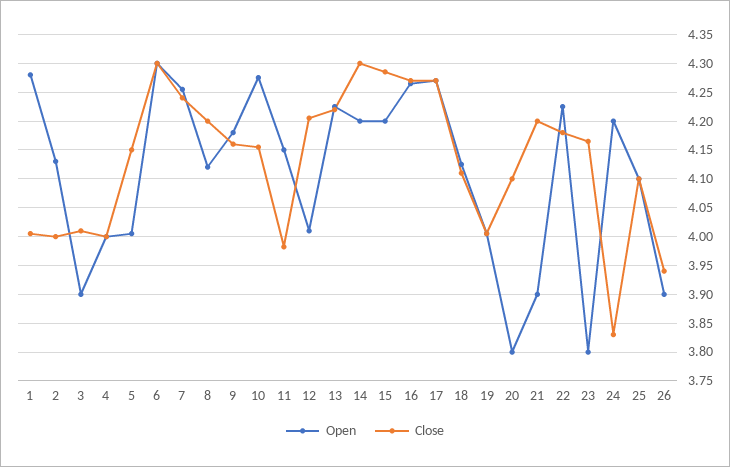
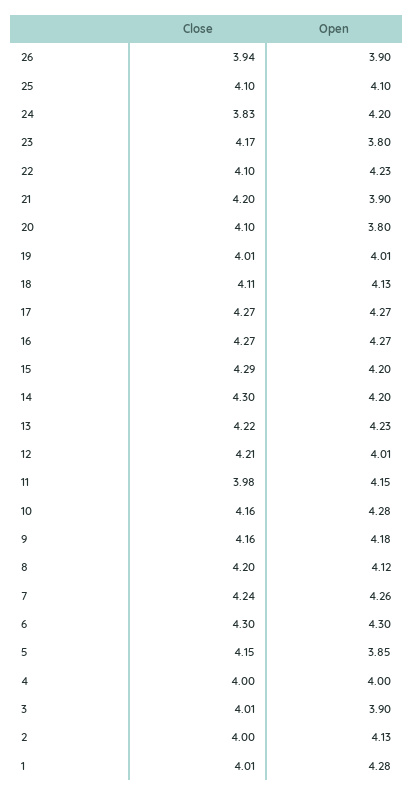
  {
    "Open": {
      "1": 4.28,
      "2": 4.13,
      "3": 3.9,
      "4": 4,
-     "5": 4,
+     "5": 3.85,
      "6": 4.3,
      "7": 4.26,
      "8": 4.12,
      "9": 4.18,
      "10": 4.28,
      "11": 4.15,
      "12": 4.01,
      "13": 4.23,
      "14": 4.2,
      "15": 4.2,
      "16": 4.27,
      "17": 4.27,
      "18": 4.13,
      "19": 4.01,
      "20": 3.8,
      "21": 3.9,
      "22": 4.23,
      "23": 3.8,
      "24": 4.2,
      "25": 4.1,
      "26": 3.9
    },
    "Close": {
      "1": 4.01,
      "2": 4,
      "3": 4.01,
      "4": 4,
      "5": 4.15,
      "6": 4.3,
      "7": 4.24,
      "8": 4.2,
      "9": 4.16,
      "10": 4.16,
      "11": 3.98,
      "12": 4.21,
      "13": 4.22,
      "14": 4.3,
      "15": 4.29,
      "16": 4.27,
      "17": 4.27,
      "18": 4.11,
      "19": 4.01,
      "20": 4.1,
      "21": 4.2,
-     "22": 4.175,
+     "22": 4.1,
      "23": 4.17,
      "24": 3.83,
      "25": 4.1,
      "26": 3.94
    }
  }

